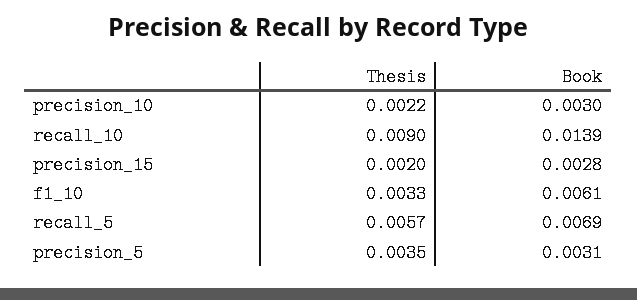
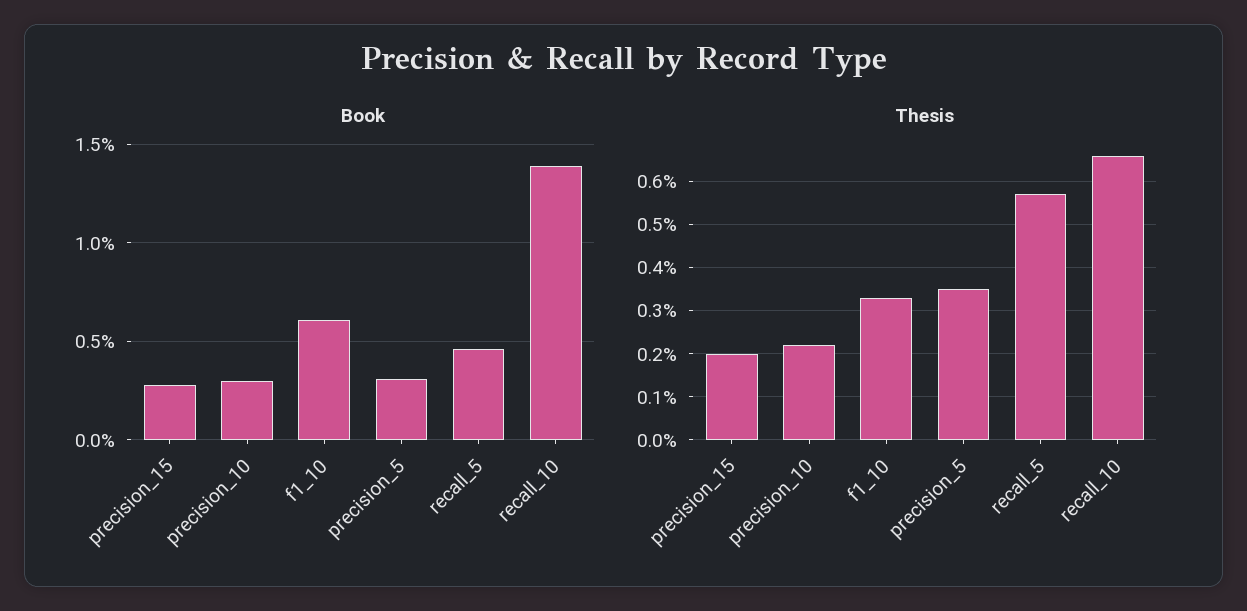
  {
    "Thesis": {
      "precision_10": 0.0022,
-     "recall_10": 0.009,
+     "recall_10": 0.0065,
      "precision_15": 0.002,
      "f1_10": 0.0033,
      "recall_5": 0.0057,
      "precision_5": 0.0035
    },
    "Book": {
      "precision_10": 0.003,
      "recall_10": 0.0139,
      "precision_15": 0.0028,
      "f1_10": 0.0061,
-     "recall_5": 0.0069,
+     "recall_5": 0.0045,
      "precision_5": 0.0031
    }
  }

